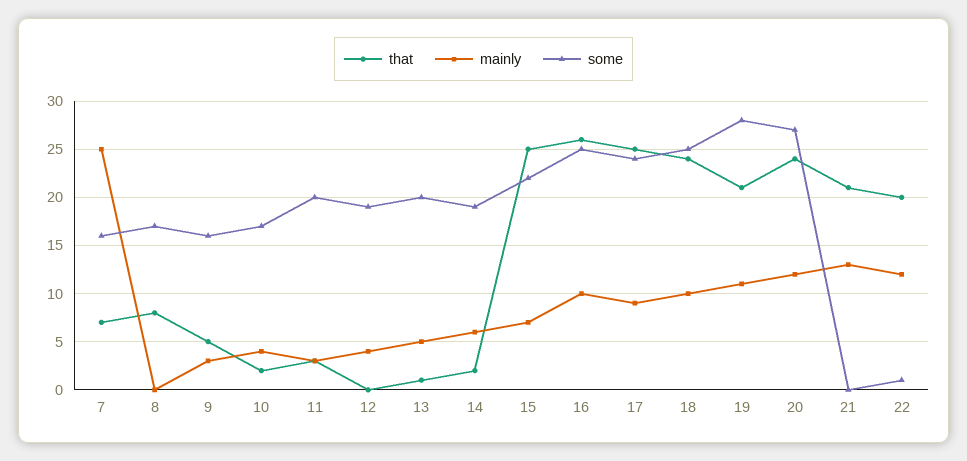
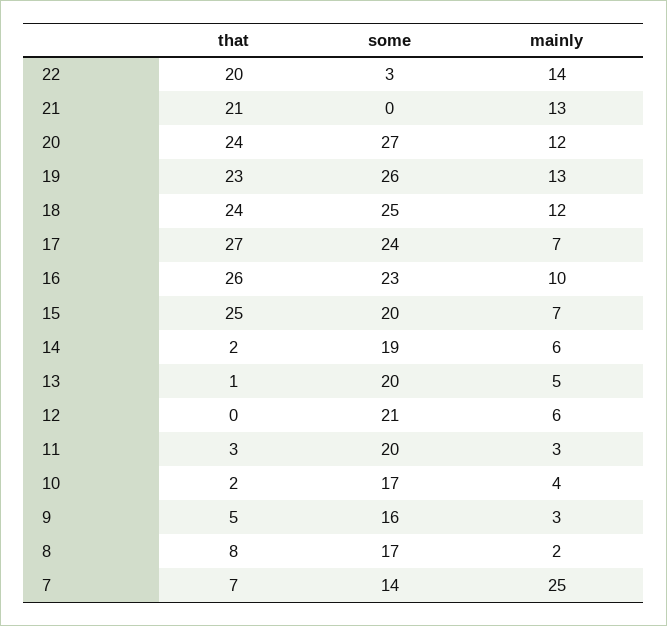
  {
    "that": {
      "7": 7,
      "8": 8,
      "9": 5,
      "10": 2,
      "11": 3,
      "12": 0,
      "13": 1,
      "14": 2,
      "15": 25,
      "16": 26,
-     "17": 25,
+     "17": 27,
      "18": 24,
-     "19": 21,
+     "19": 23,
      "20": 24,
      "21": 21,
      "22": 20
    },
    "mainly": {
      "7": 25,
-     "8": 0,
+     "8": 2,
      "9": 3,
      "10": 4,
      "11": 3,
-     "12": 4,
+     "12": 6,
      "13": 5,
      "14": 6,
      "15": 7,
      "16": 10,
-     "17": 9,
+     "17": 7,
-     "18": 10,
+     "18": 12,
-     "19": 11,
+     "19": 13,
      "20": 12,
      "21": 13,
-     "22": 12
+     "22": 14
    },
    "some": {
-     "7": 16,
+     "7": 14,
      "8": 17,
      "9": 16,
      "10": 17,
      "11": 20,
-     "12": 19,
+     "12": 21,
      "13": 20,
      "14": 19,
-     "15": 22,
+     "15": 20,
-     "16": 25,
+     "16": 23,
      "17": 24,
      "18": 25,
-     "19": 28,
+     "19": 26,
      "20": 27,
      "21": 0,
-     "22": 1
+     "22": 3
    }
  }

